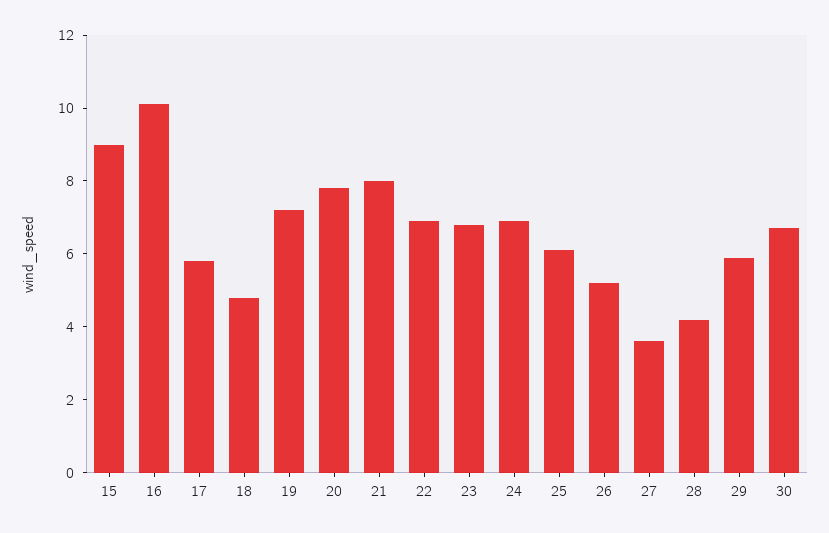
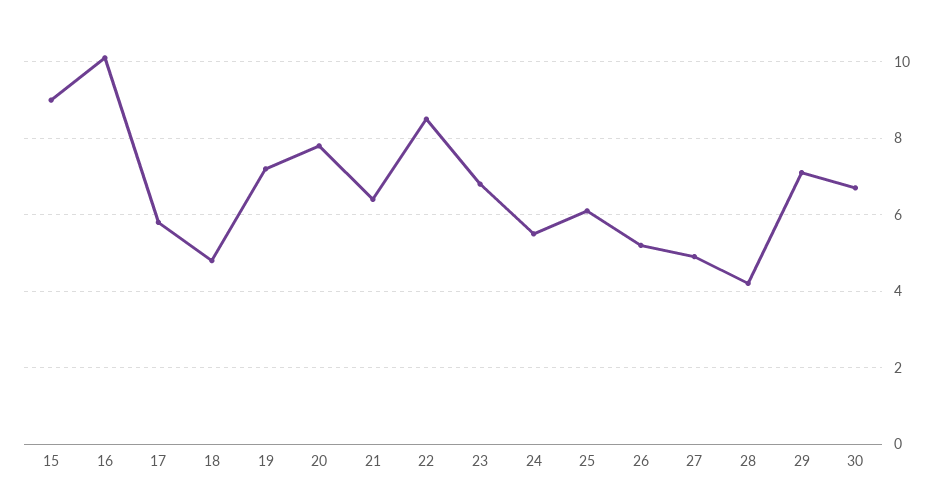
  {
    "15": 9,
    "16": 10,
    "17": 6,
    "18": 5,
    "19": 7,
    "20": 8,
-   "21": 8,
+   "21": 6.5,
-   "22": 7,
+   "22": 8.5,
    "23": 7,
-   "24": 7,
+   "24": 5.5,
    "25": 6,
    "26": 5,
-   "27": 3.5,
+   "27": 5,
    "28": 4,
-   "29": 6,
+   "29": 7,
    "30": 6.5
  }

